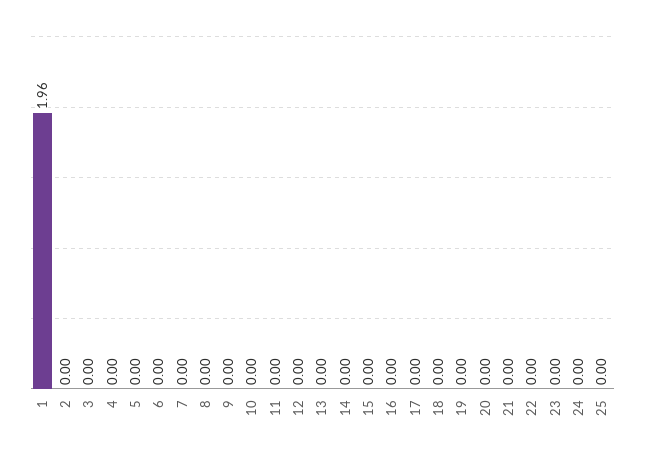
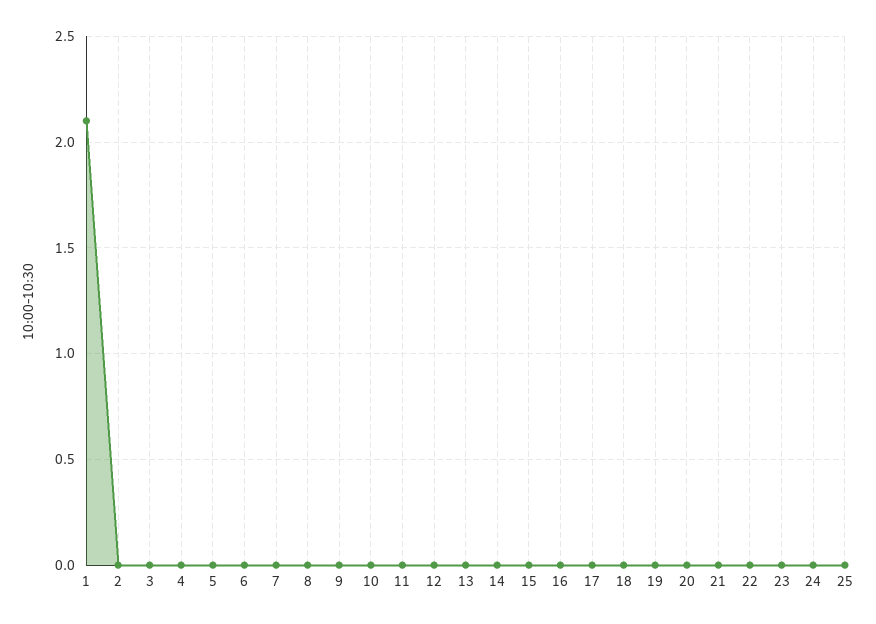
  {
-   "1": 1.96,
+   "1": 2.1,
    "2": 0,
    "3": 0,
    "4": 0,
    "5": 0,
    "6": 0,
    "7": 0,
    "8": 0,
    "9": 0,
    "10": 0,
    "11": 0,
    "12": 0,
    "13": 0,
    "14": 0,
    "15": 0,
    "16": 0,
    "17": 0,
    "18": 0,
    "19": 0,
    "20": 0,
    "21": 0,
    "22": 0,
    "23": 0,
    "24": 0,
    "25": 0
  }

